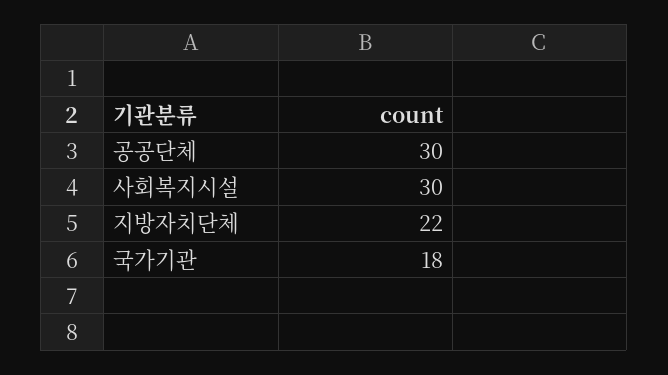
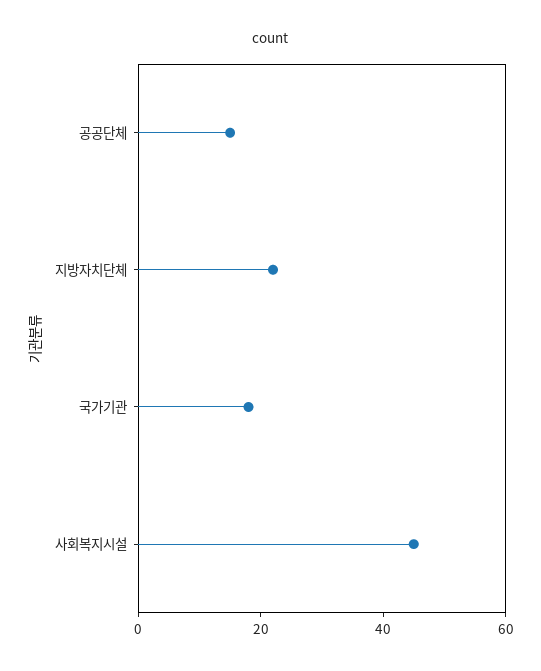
  {
-   "공공단체": 30,
+   "공공단체": 15,
-   "사회복지시설": 30,
+   "사회복지시설": 45,
    "지방자치단체": 22,
    "국가기관": 18
  }

